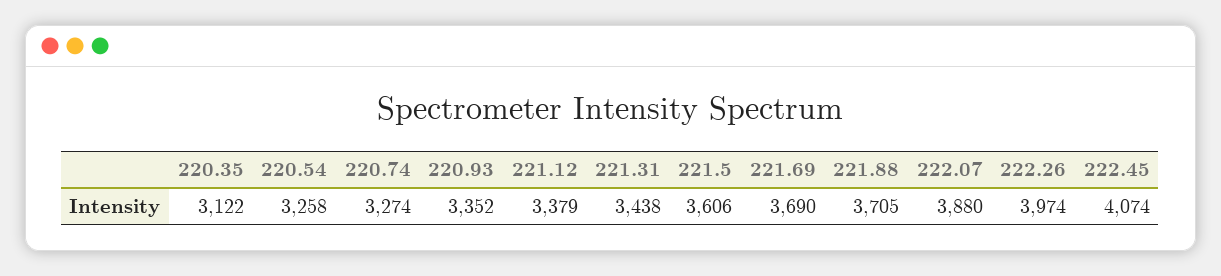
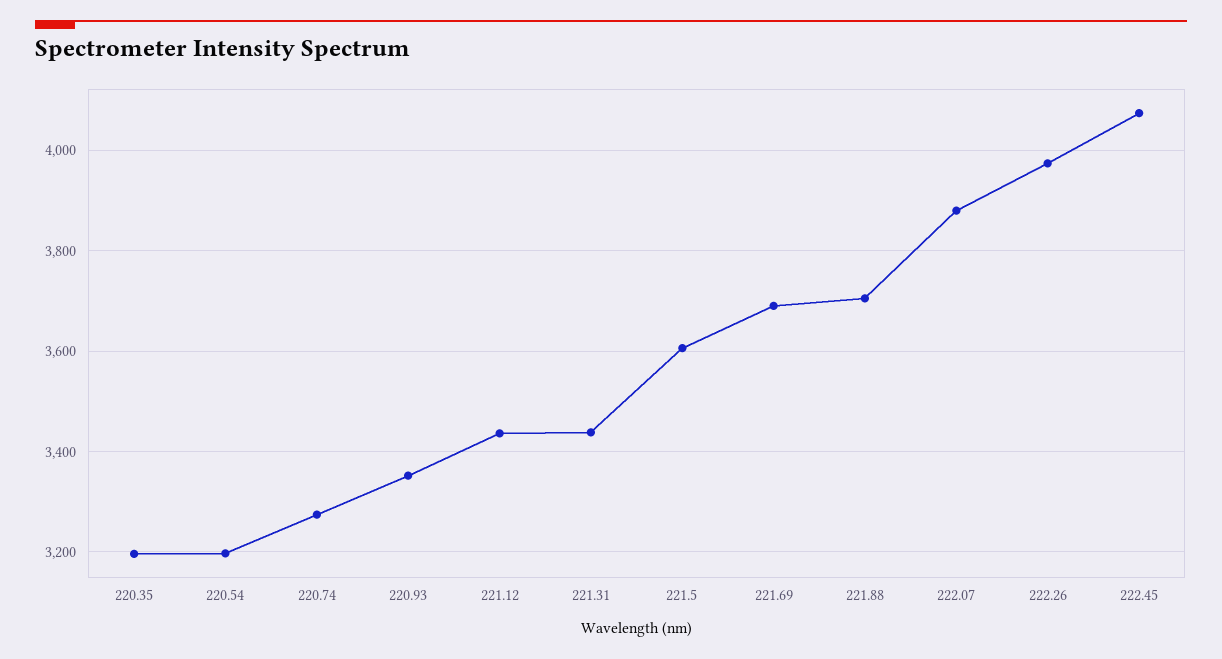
  {
-   "220.35": 3122,
+   "220.35": 3200,
-   "220.54": 3258,
+   "220.54": 3200,
    "220.74": 3274,
    "220.93": 3352,
-   "221.12": 3379,
+   "221.12": 3440,
    "221.31": 3438,
    "221.5": 3606,
    "221.69": 3690,
    "221.88": 3705,
    "222.07": 3880,
    "222.26": 3974,
    "222.45": 4074
  }

